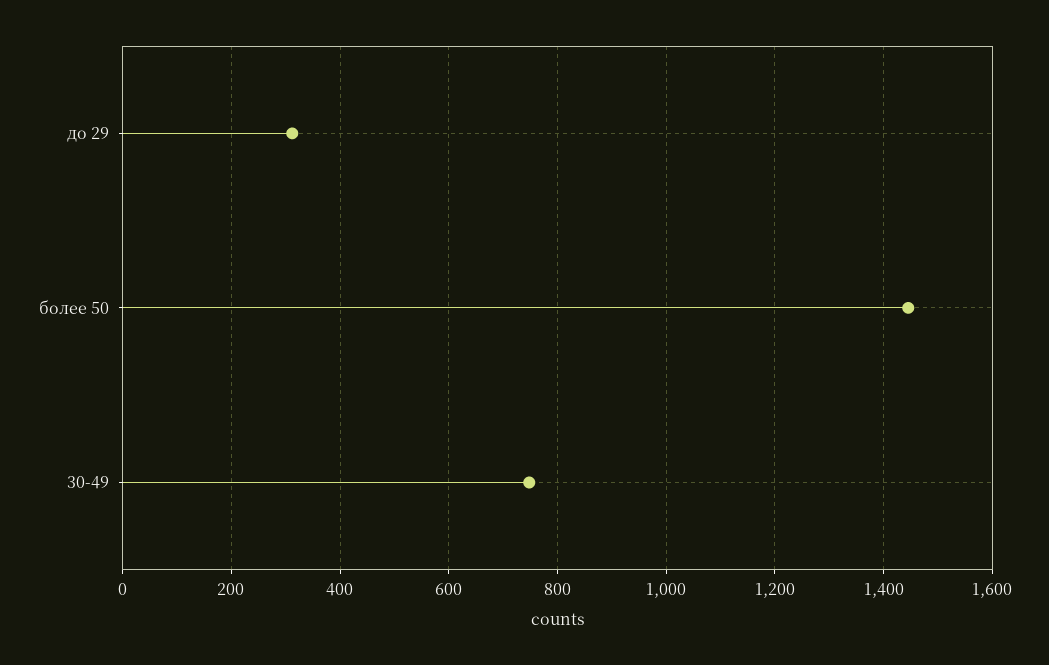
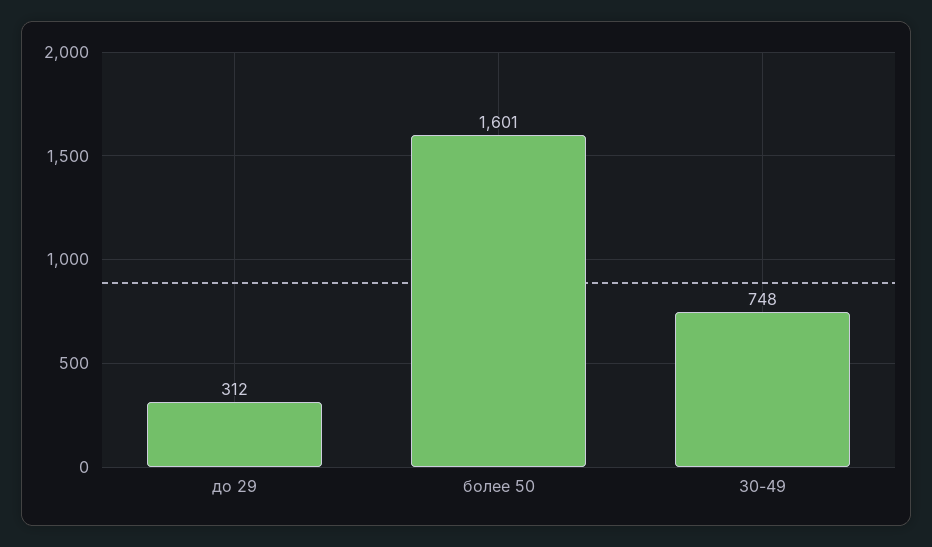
  {
    "до 29": 312,
-   "более 50": 1440,
+   "более 50": 1601,
    "30-49": 748
  }

